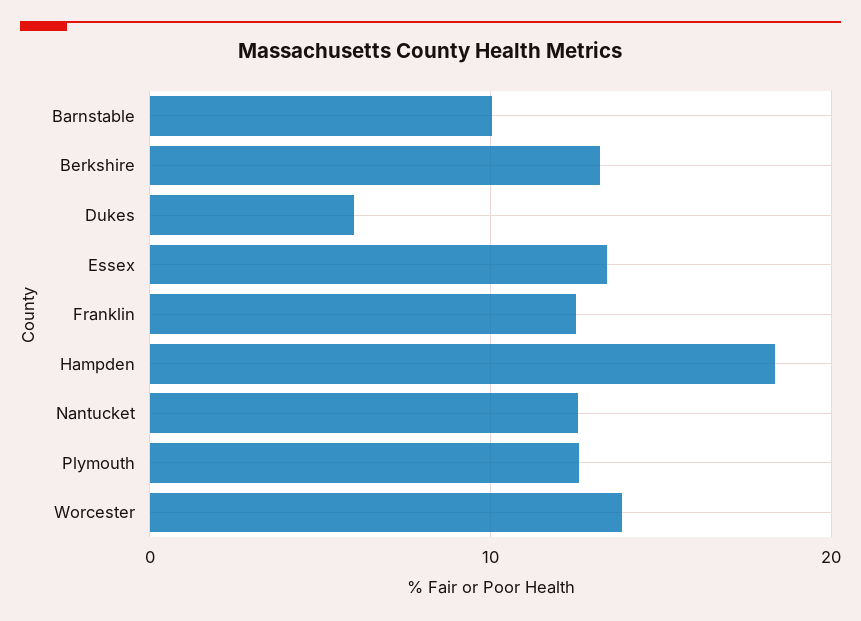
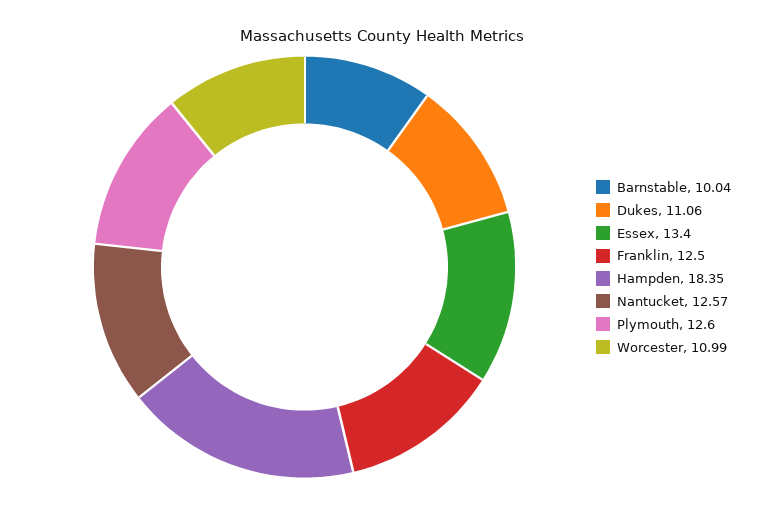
  {
    "Barnstable": 10.04,
-   "Berkshire": 13,
-   "Dukes": 6,
+   "Dukes": 11.06,
    "Essex": 13.4,
    "Franklin": 12.5,
    "Hampden": 18.35,
    "Nantucket": 12.57,
    "Plymouth": 12.6,
-   "Worcester": 14
+   "Worcester": 10.99
  }

